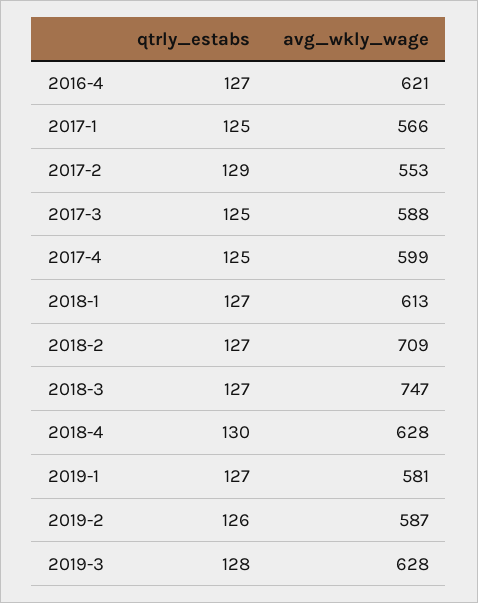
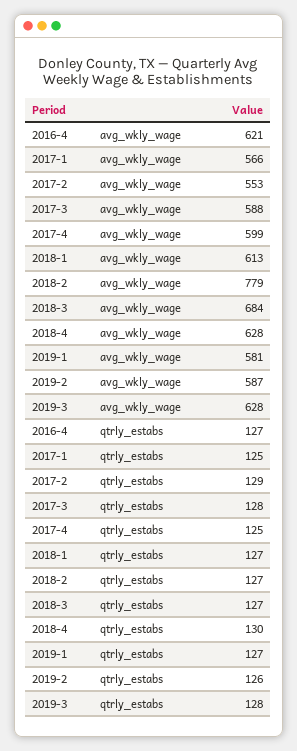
  {
    "qtrly_estabs": {
      "2016-4": 127,
      "2017-1": 125,
      "2017-2": 129,
-     "2017-3": 125,
+     "2017-3": 128,
      "2017-4": 125,
      "2018-1": 127,
      "2018-2": 127,
      "2018-3": 127,
      "2018-4": 130,
      "2019-1": 127,
      "2019-2": 126,
      "2019-3": 128
    },
    "avg_wkly_wage": {
      "2016-4": 621,
      "2017-1": 566,
      "2017-2": 553,
      "2017-3": 588,
      "2017-4": 599,
      "2018-1": 613,
-     "2018-2": 709,
+     "2018-2": 779,
-     "2018-3": 747,
+     "2018-3": 684,
      "2018-4": 628,
      "2019-1": 581,
      "2019-2": 587,
      "2019-3": 628
    }
  }

